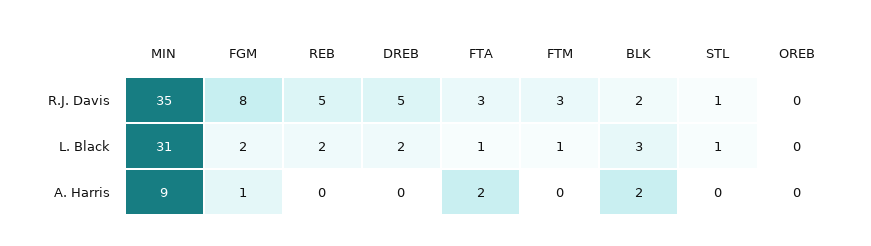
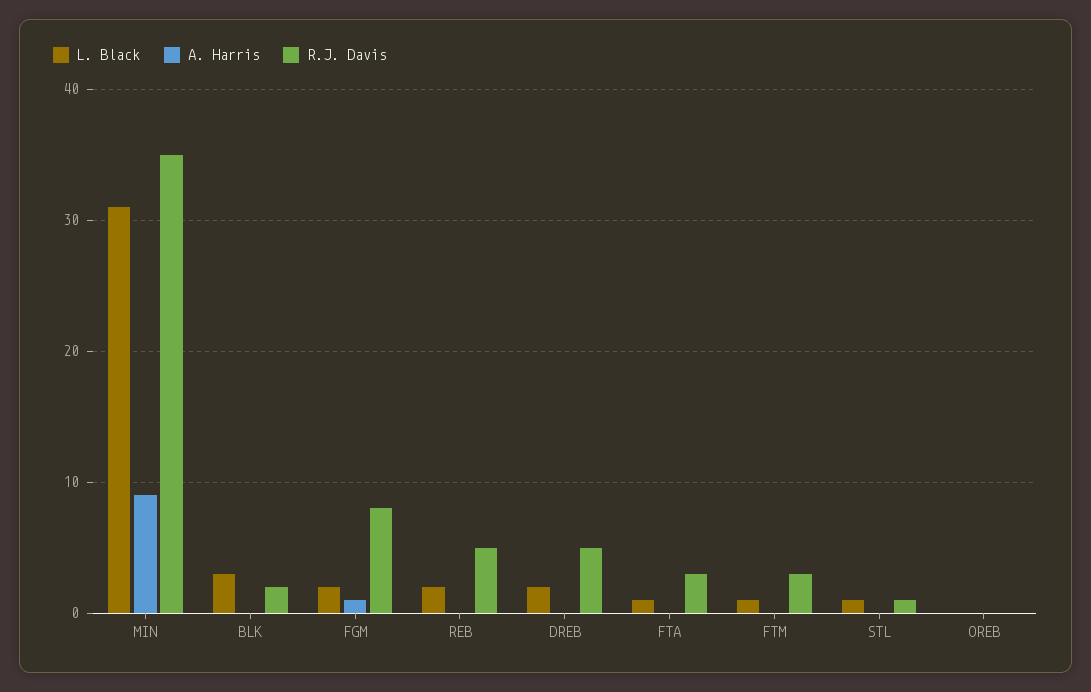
  {
    "R.J. Davis": {
      "MIN": 35,
      "FGM": 8,
      "REB": 5,
      "DREB": 5,
      "FTA": 3,
      "FTM": 3,
      "BLK": 2,
      "STL": 1,
      "OREB": 0
    },
    "L. Black": {
      "MIN": 31,
      "FGM": 2,
      "REB": 2,
      "DREB": 2,
      "FTA": 1,
      "FTM": 1,
      "BLK": 3,
      "STL": 1,
      "OREB": 0
    },
    "A. Harris": {
      "MIN": 9,
      "FGM": 1,
      "REB": 0,
      "DREB": 0,
-     "FTA": 2,
+     "FTA": 0,
      "FTM": 0,
-     "BLK": 2,
+     "BLK": 0,
      "STL": 0,
      "OREB": 0
    }
  }

